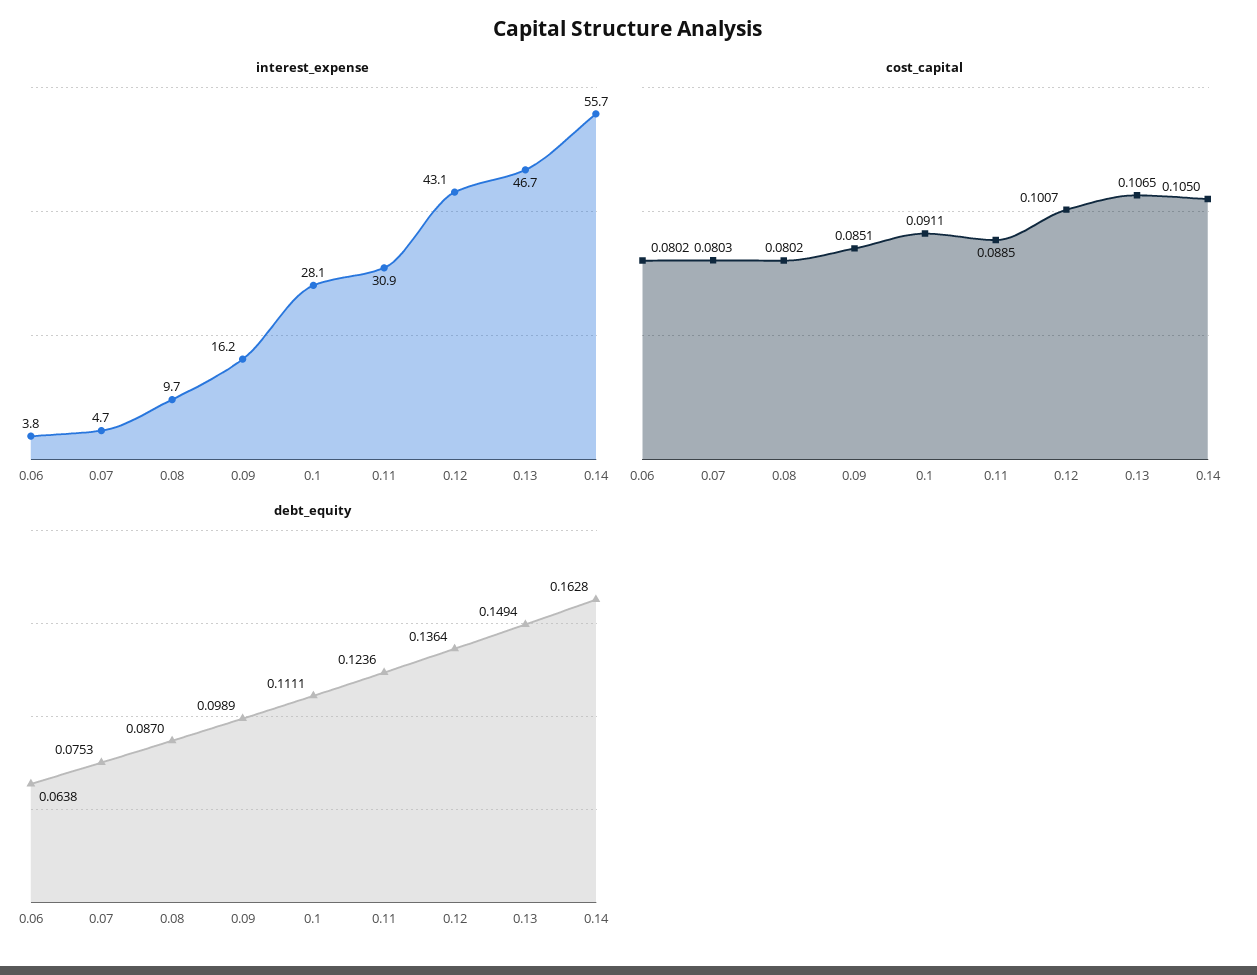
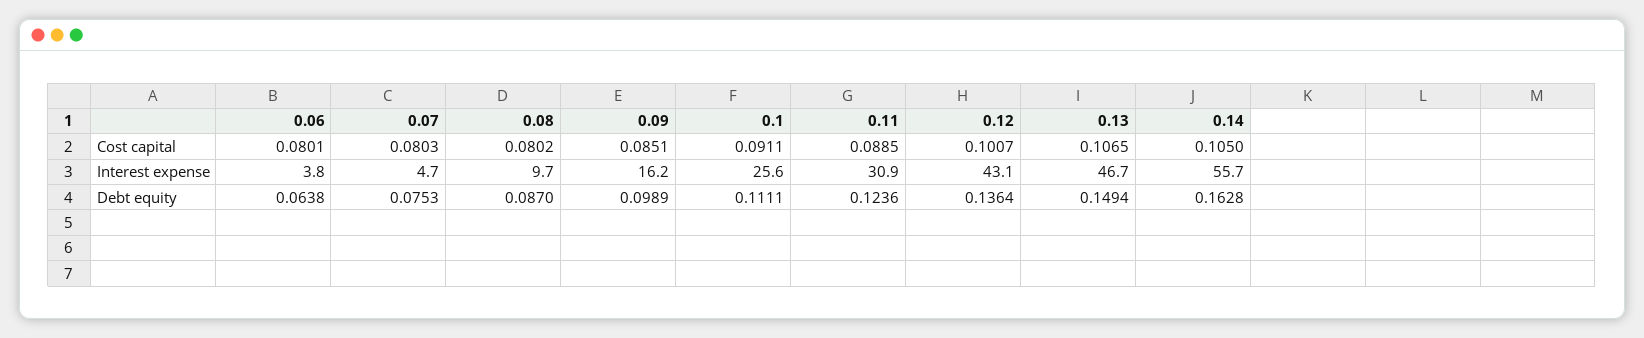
  {
    "interest_expense": {
      "0.06": 3.8,
      "0.07": 4.7,
      "0.08": 9.7,
      "0.09": 16.2,
-     "0.1": 28.1,
+     "0.1": 25.6,
      "0.11": 30.9,
      "0.12": 43.1,
      "0.13": 46.7,
      "0.14": 55.7
    },
    "cost_capital": {
-     "0.06": 0.0802,
+     "0.06": 0.0801,
      "0.07": 0.0803,
      "0.08": 0.0802,
      "0.09": 0.0851,
      "0.1": 0.0911,
      "0.11": 0.0885,
      "0.12": 0.1007,
      "0.13": 0.1065,
      "0.14": 0.105
    },
    "debt_equity": {
      "0.06": 0.0638,
      "0.07": 0.0753,
      "0.08": 0.087,
      "0.09": 0.0989,
      "0.1": 0.1111,
      "0.11": 0.1236,
      "0.12": 0.1364,
      "0.13": 0.1494,
      "0.14": 0.1628
    }
  }

